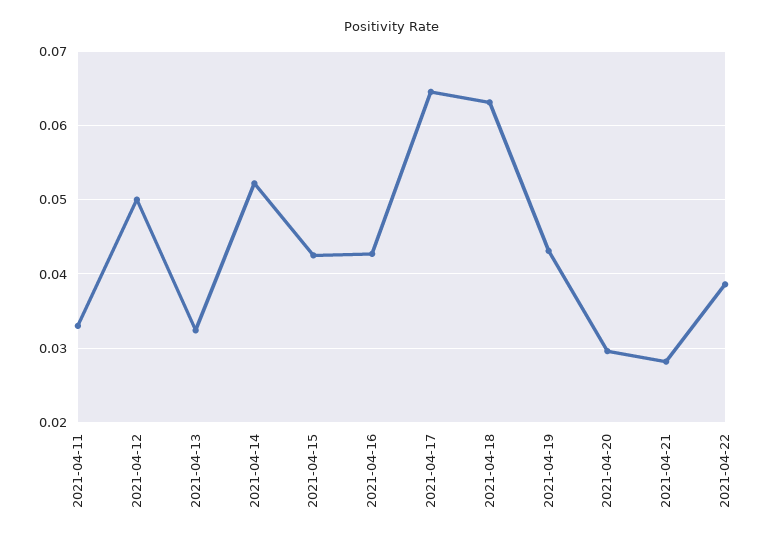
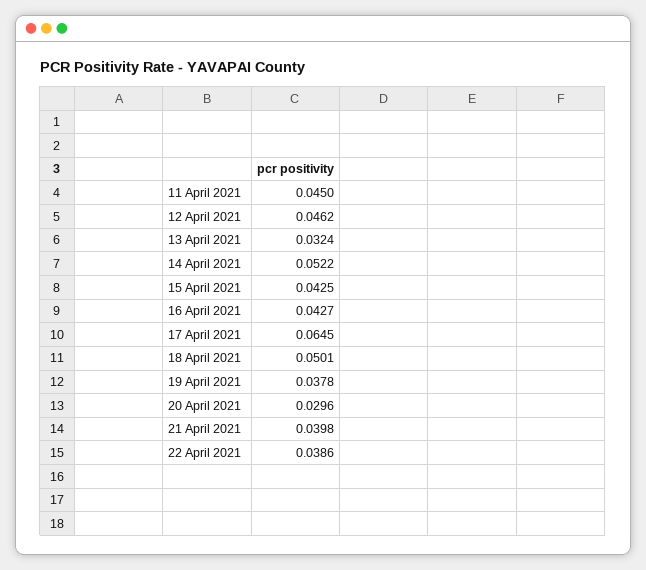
  {
-   "2021-04-11": 0.033,
+   "2021-04-11": 0.045,
-   "2021-04-12": 0.05,
+   "2021-04-12": 0.0462,
    "2021-04-13": 0.0324,
    "2021-04-14": 0.0522,
    "2021-04-15": 0.0425,
    "2021-04-16": 0.0427,
    "2021-04-17": 0.0645,
-   "2021-04-18": 0.063,
+   "2021-04-18": 0.0501,
-   "2021-04-19": 0.043,
+   "2021-04-19": 0.0378,
    "2021-04-20": 0.0296,
-   "2021-04-21": 0.028,
+   "2021-04-21": 0.0398,
    "2021-04-22": 0.0386
  }

